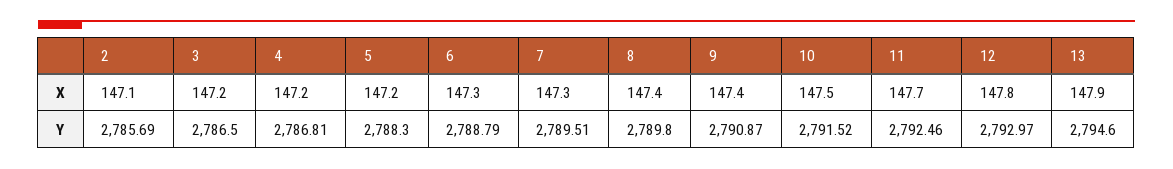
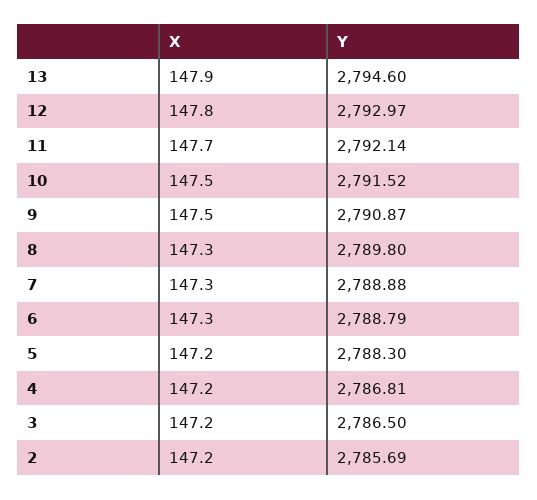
  {
    "2": {
-     "X": 147.1,
+     "X": 147.2,
      "Y": 2785.69
    },
    "3": {
      "X": 147.2,
      "Y": 2786.5
    },
    "4": {
      "X": 147.2,
      "Y": 2786.81
    },
    "5": {
      "X": 147.2,
      "Y": 2788.3
    },
    "6": {
      "X": 147.3,
      "Y": 2788.79
    },
    "7": {
      "X": 147.3,
-     "Y": 2789.51
+     "Y": 2788.88
    },
    "8": {
-     "X": 147.4,
+     "X": 147.3,
      "Y": 2789.8
    },
    "9": {
-     "X": 147.4,
+     "X": 147.5,
      "Y": 2790.87
    },
    "10": {
      "X": 147.5,
      "Y": 2791.52
    },
    "11": {
      "X": 147.7,
-     "Y": 2792.46
+     "Y": 2792.14
    },
    "12": {
      "X": 147.8,
      "Y": 2792.97
    },
    "13": {
      "X": 147.9,
      "Y": 2794.6
    }
  }

